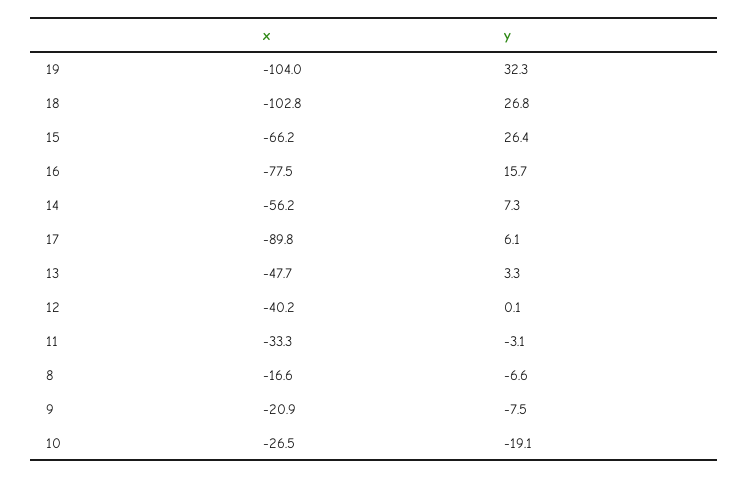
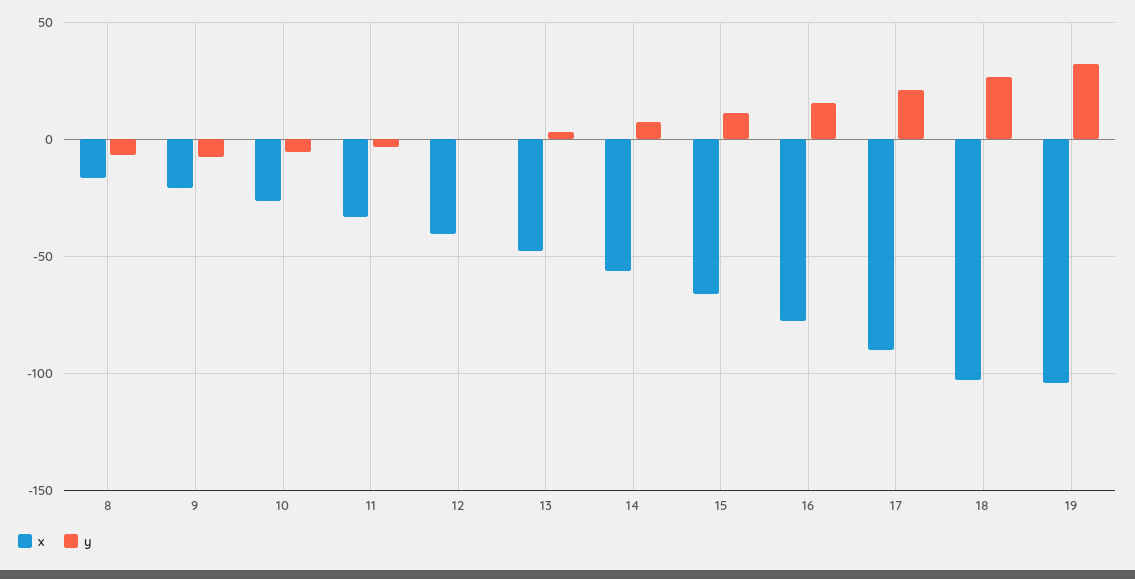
  {
    "x": {
      "19": -104,
      "18": -102.8,
      "15": -66.2,
      "16": -77.5,
      "14": -56.2,
      "17": -89.8,
      "13": -47.7,
      "12": -40.2,
      "11": -33.3,
      "8": -16.6,
      "9": -20.9,
      "10": -26.5
    },
    "y": {
      "19": 32.3,
      "18": 26.8,
-     "15": 26.4,
+     "15": 10,
      "16": 15.7,
      "14": 7.3,
-     "17": 6.1,
+     "17": 20,
      "13": 3.3,
      "12": 0.1,
      "11": -3.1,
      "8": -6.6,
      "9": -7.5,
-     "10": -19.1
+     "10": -5
    }
  }

